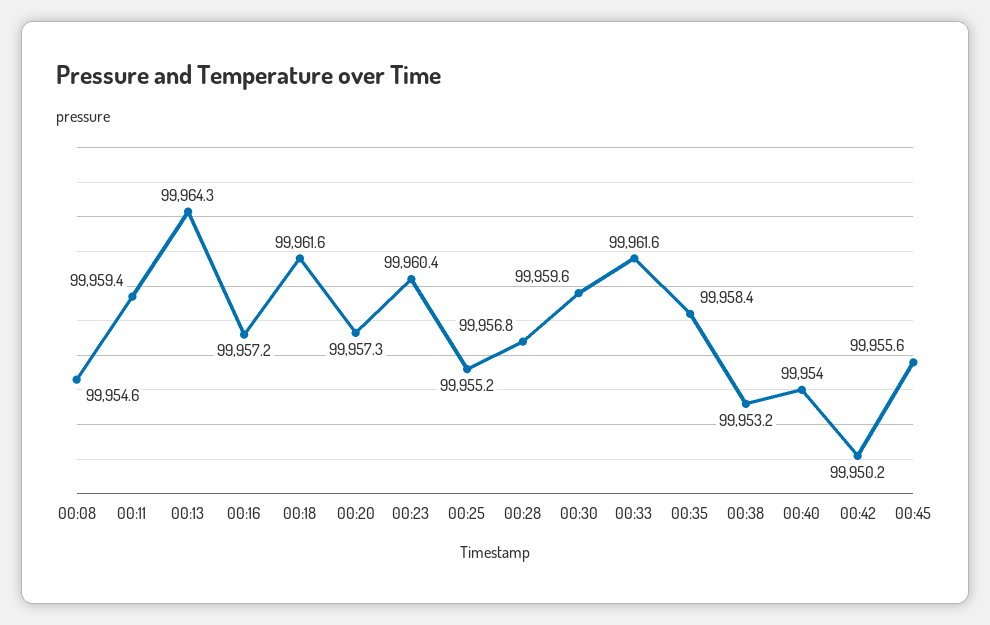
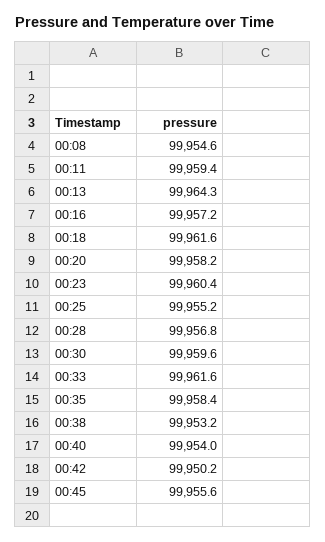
  {
    "00:08": 99954.6,
    "00:11": 99959.4,
    "00:13": 99964.3,
    "00:16": 99957.2,
    "00:18": 99961.6,
-   "00:20": 99957.3,
+   "00:20": 99958.2,
    "00:23": 99960.4,
    "00:25": 99955.2,
    "00:28": 99956.8,
    "00:30": 99959.6,
    "00:33": 99961.6,
    "00:35": 99958.4,
    "00:38": 99953.2,
    "00:40": 99954,
    "00:42": 99950.2,
    "00:45": 99955.6
  }

